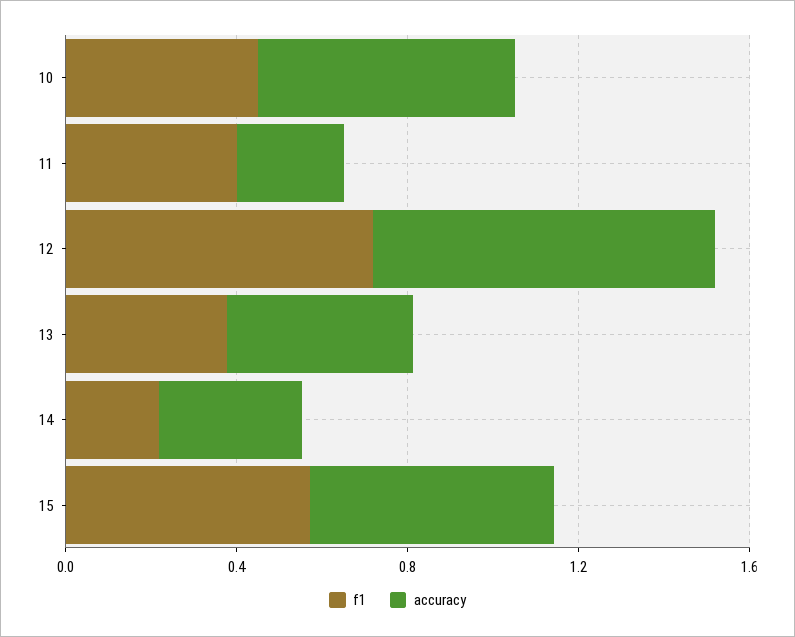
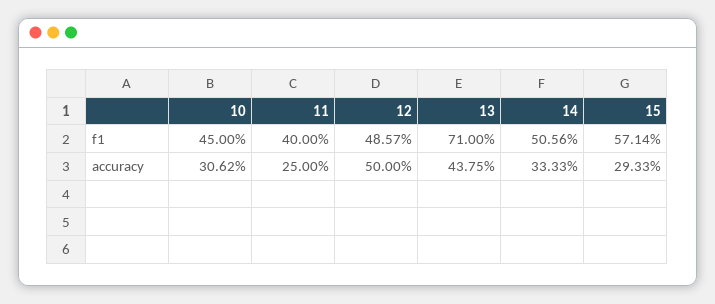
  {
    "f1": {
      "10": 0.45,
      "11": 0.4,
-     "12": 0.7,
+     "12": 0.4857,
-     "13": 0.4,
+     "13": 0.71,
-     "14": 0.2,
+     "14": 0.5056,
      "15": 0.5714
    },
    "accuracy": {
-     "10": 0.6,
+     "10": 0.3062,
      "11": 0.25,
-     "12": 0.8,
+     "12": 0.5,
      "13": 0.4375,
      "14": 0.3333,
-     "15": 0.6
+     "15": 0.2933
    }
  }

